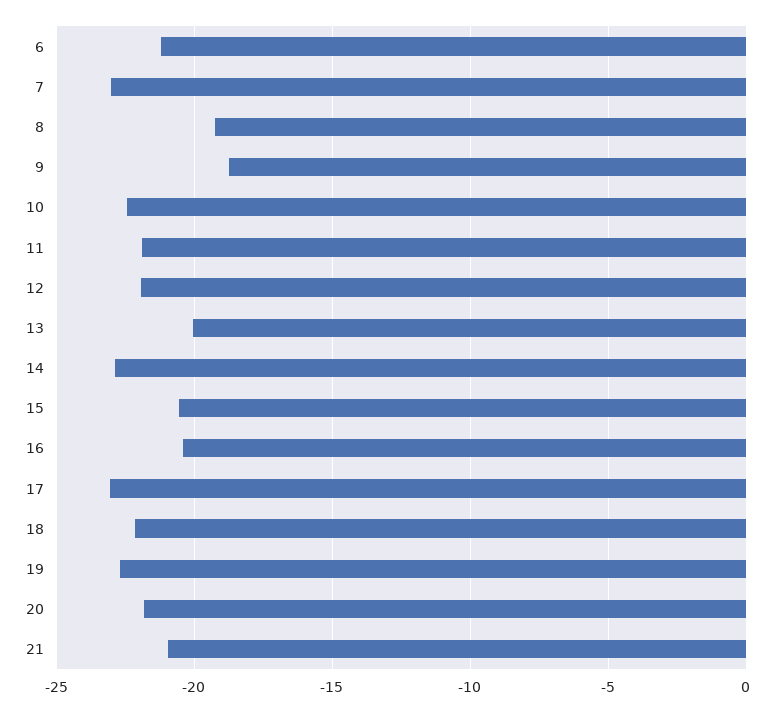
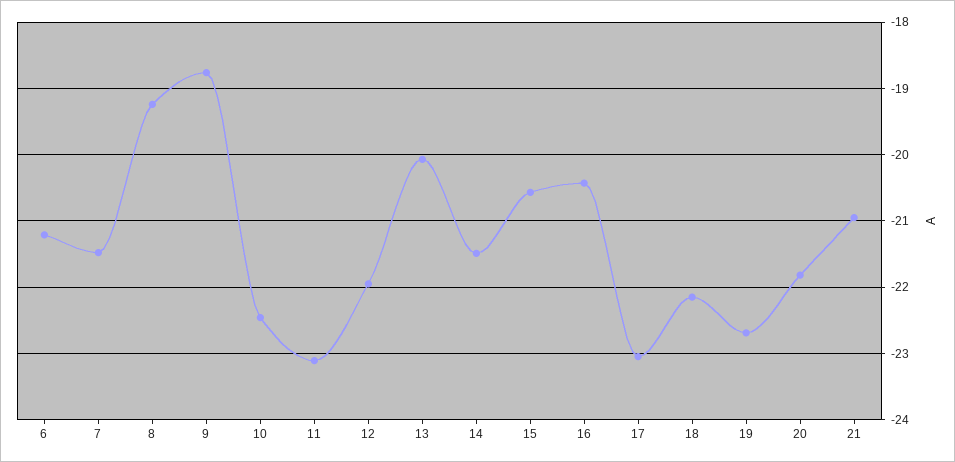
  {
    "6": -21.2,
-   "7": -23,
+   "7": -21.5,
    "8": -19.2,
    "9": -18.8,
    "10": -22.5,
-   "11": -22,
+   "11": -23.1,
    "12": -22,
    "13": -20.1,
-   "14": -23,
+   "14": -21.5,
    "15": -20.6,
    "16": -20.4,
    "17": -23.1,
    "18": -22.2,
    "19": -22.7,
    "20": -21.8,
    "21": -21
  }

